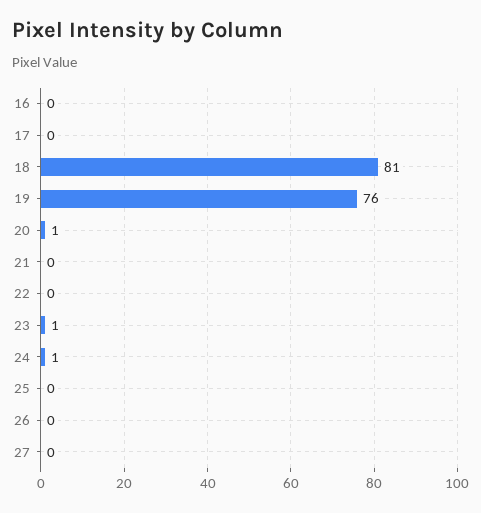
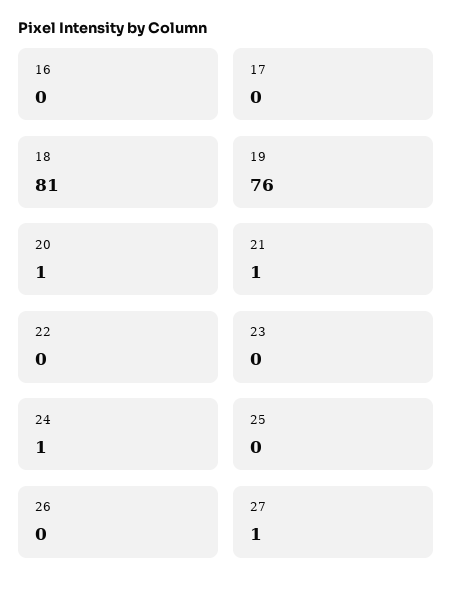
  {
    "16": 0,
    "17": 0,
    "18": 81,
    "19": 76,
    "20": 1,
-   "21": 0,
+   "21": 1,
    "22": 0,
-   "23": 1,
+   "23": 0,
    "24": 1,
    "25": 0,
    "26": 0,
-   "27": 0
+   "27": 1
  }

